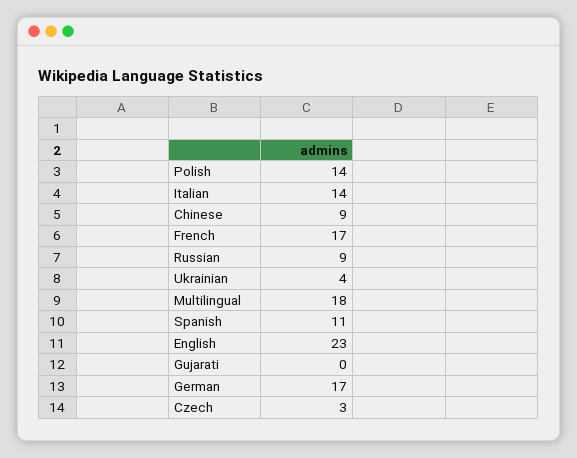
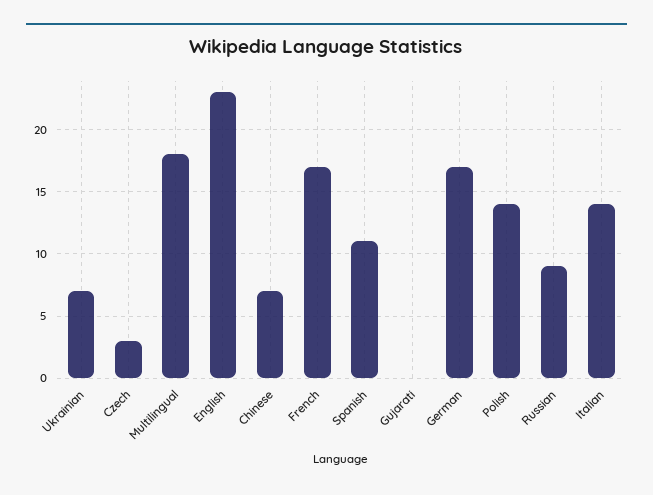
  {
    "Polish": 14,
    "Italian": 14,
-   "Chinese": 9,
+   "Chinese": 7,
    "French": 17,
    "Russian": 9,
-   "Ukrainian": 4,
+   "Ukrainian": 7,
    "Multilingual": 18,
    "Spanish": 11,
    "English": 23,
    "Gujarati": 0,
    "German": 17,
    "Czech": 3
  }

